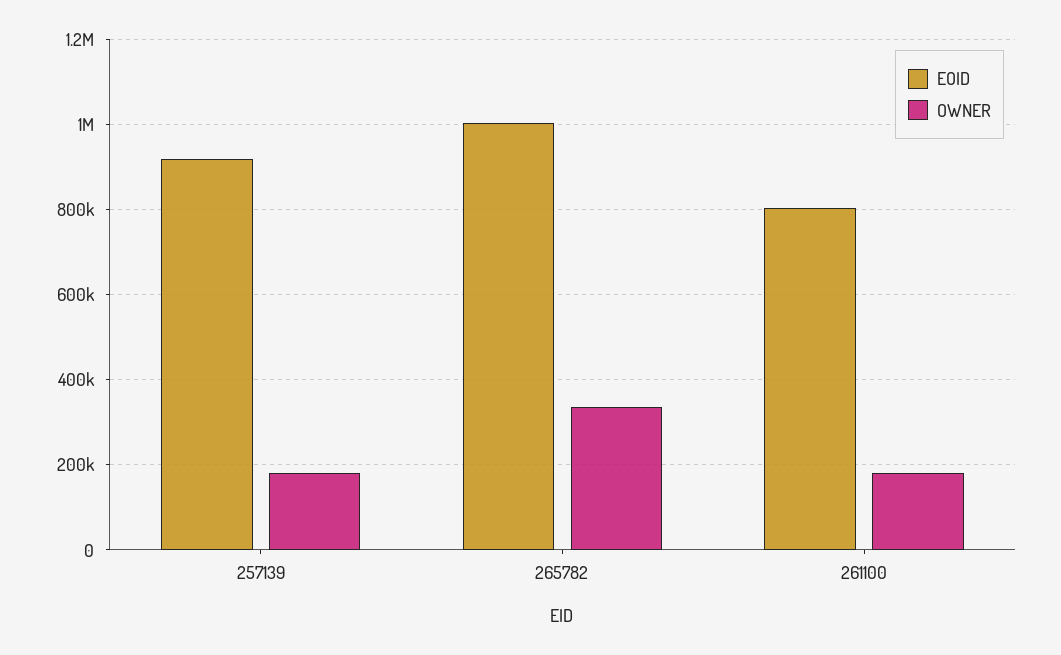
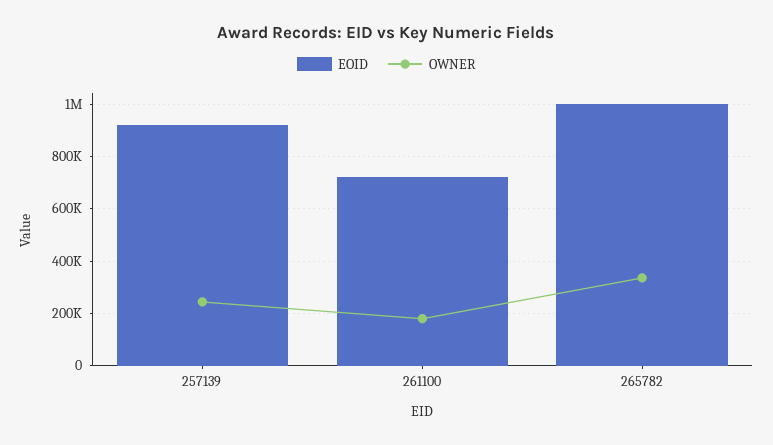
  {
    "EOID": {
      "257139": 920000,
      "265782": 1000000,
-     "261100": 800000
+     "261100": 725000
    },
    "OWNER": {
-     "257139": 180000,
+     "257139": 250000,
      "265782": 340000,
      "261100": 180000
    }
  }

